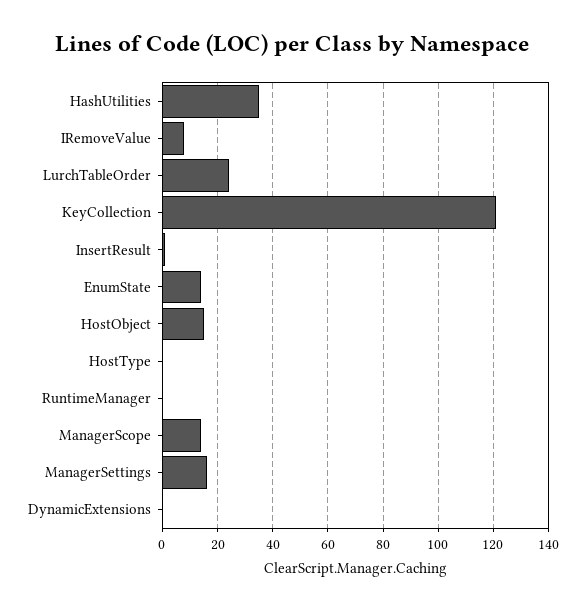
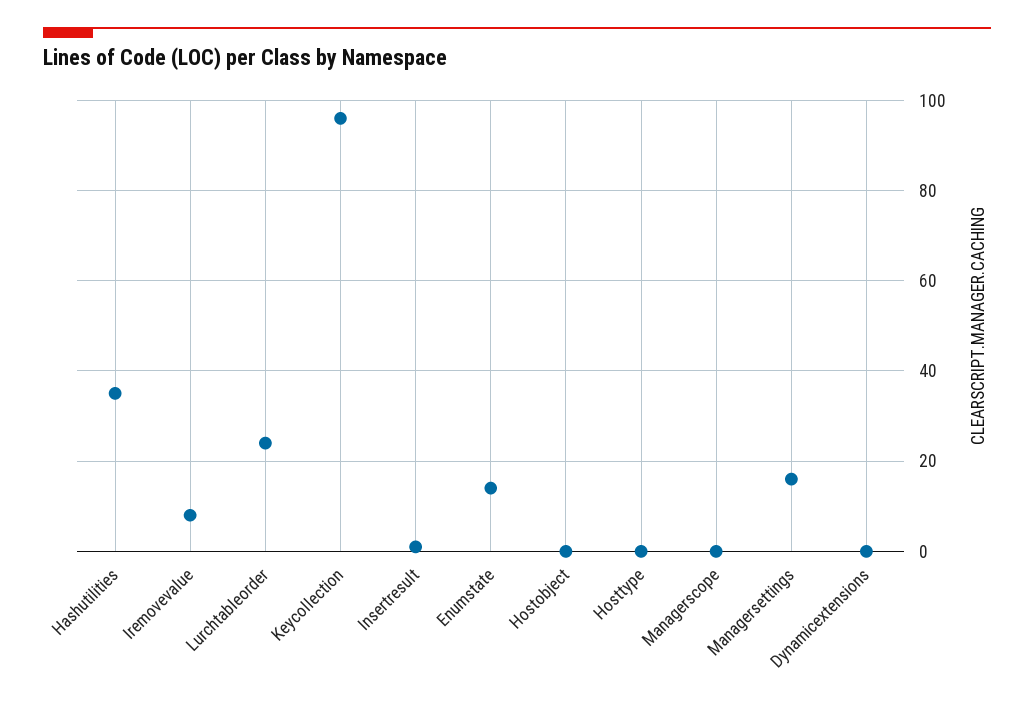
  {
    "HashUtilities": 35,
    "IRemoveValue": 10,
    "LurchTableOrder": 25,
-   "KeyCollection": 120,
+   "KeyCollection": 95,
    "InsertResult": 0,
    "EnumState": 15,
-   "HostObject": 15,
+   "HostObject": 0,
    "HostType": 0,
-   "RuntimeManager": 0,
-   "ManagerScope": 15,
+   "ManagerScope": 0,
    "ManagerSettings": 15,
    "DynamicExtensions": 0
  }

